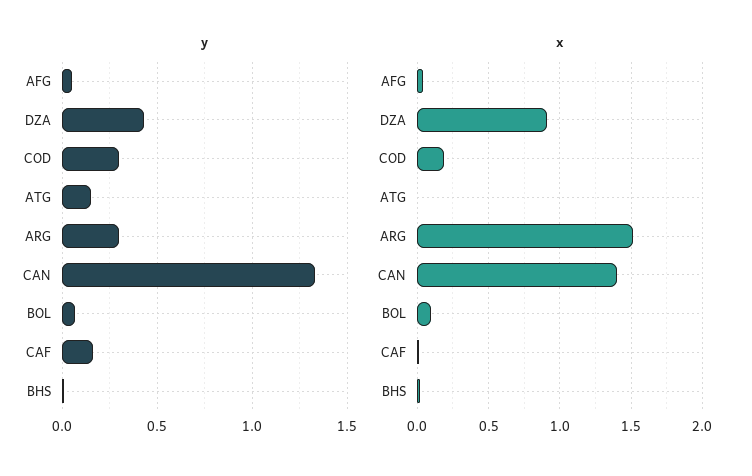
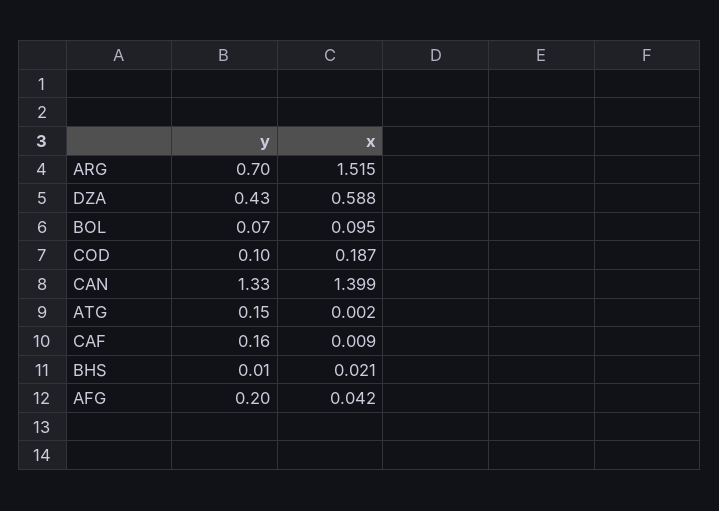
  {
    "y": {
-     "AFG": 0.05,
+     "AFG": 0.2,
      "DZA": 0.43,
-     "COD": 0.3,
+     "COD": 0.1,
      "ATG": 0.15,
-     "ARG": 0.3,
+     "ARG": 0.7,
      "CAN": 1.33,
      "BOL": 0.07,
      "CAF": 0.16,
      "BHS": 0.01
    },
    "x": {
      "AFG": 0.042,
-     "DZA": 0.9,
+     "DZA": 0.588,
      "COD": 0.187,
      "ATG": 0.002,
      "ARG": 1.515,
      "CAN": 1.399,
      "BOL": 0.095,
      "CAF": 0.009,
      "BHS": 0.021
    }
  }

